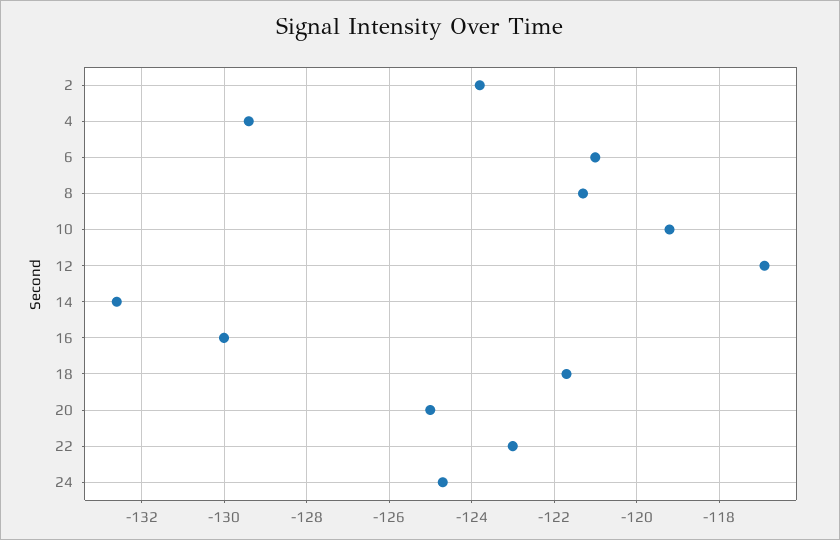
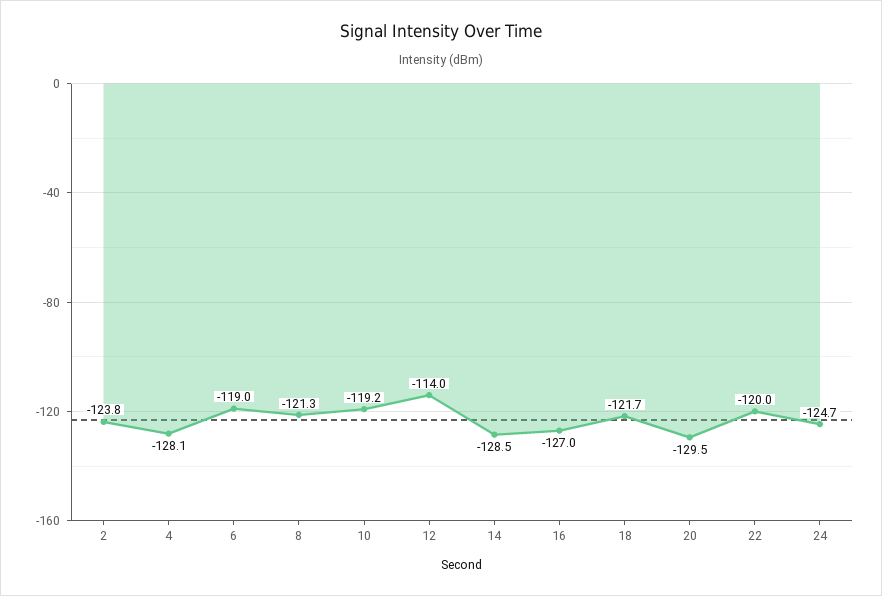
  {
    "2": -123.8,
-   "4": -129.5,
+   "4": -128.1,
-   "6": -121,
+   "6": -119,
    "8": -121.3,
    "10": -119.2,
-   "12": -117,
+   "12": -114,
-   "14": -132.5,
+   "14": -128.5,
-   "16": -130,
+   "16": -127,
    "18": -121.7,
-   "20": -125,
+   "20": -129.5,
-   "22": -123,
+   "22": -120,
    "24": -124.7
  }

